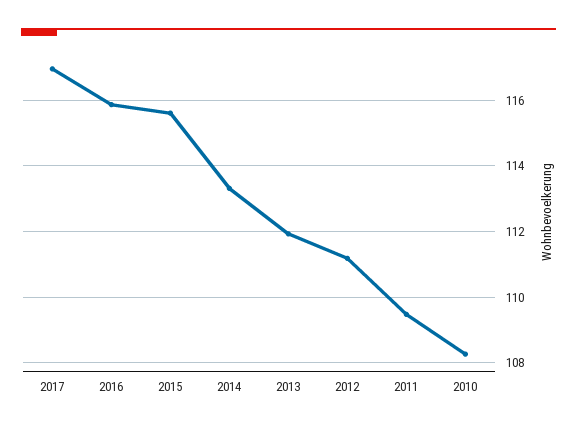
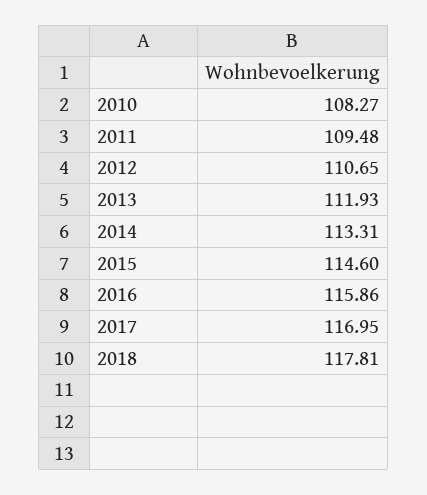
  {
    "2017": 116.95,
    "2016": 115.86,
-   "2015": 115.6,
+   "2015": 114.6,
    "2014": 113.31,
    "2013": 111.93,
-   "2012": 111.2,
+   "2012": 110.65,
    "2011": 109.48,
-   "2010": 108.27
+   "2010": 108.27,
+   "2018": 117.81
  }

